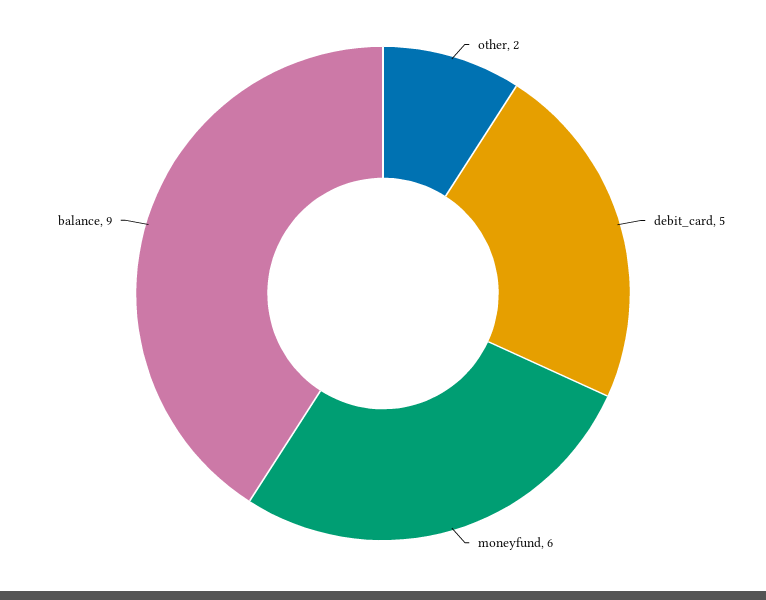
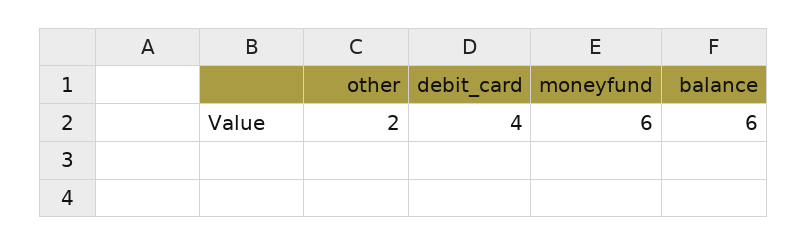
  {
    "other": 2,
-   "debit_card": 5,
+   "debit_card": 4,
    "moneyfund": 6,
-   "balance": 9
+   "balance": 6
  }

